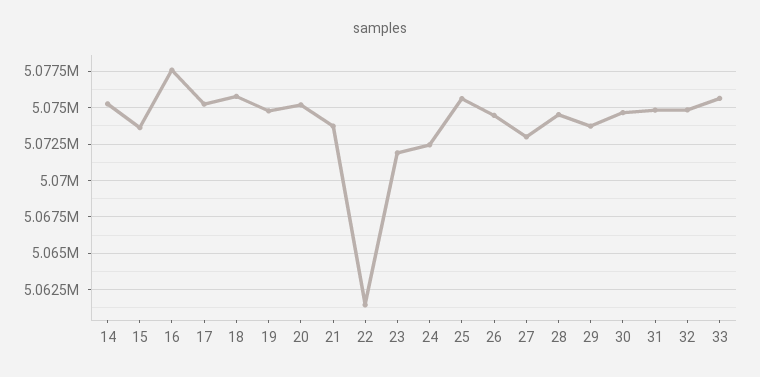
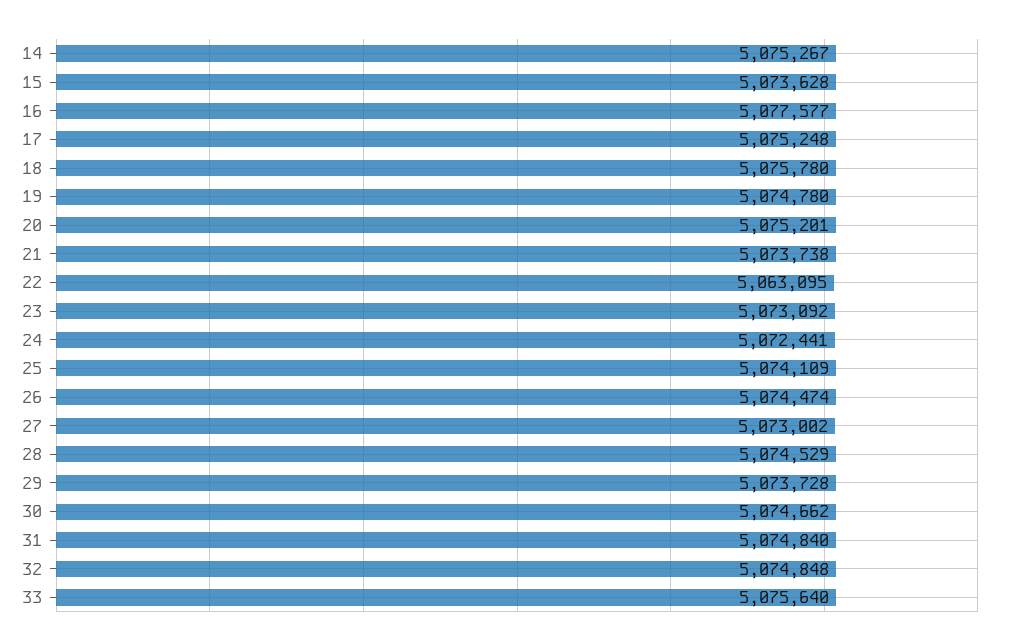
  {
    "14": 5075267,
    "15": 5073628,
    "16": 5077577,
    "17": 5075248,
    "18": 5075780,
    "19": 5074780,
    "20": 5075201,
    "21": 5073738,
-   "22": 5061500,
+   "22": 5063095,
-   "23": 5072000,
+   "23": 5073092,
    "24": 5072441,
-   "25": 5075500,
+   "25": 5074109,
    "26": 5074474,
    "27": 5073002,
    "28": 5074529,
    "29": 5073728,
    "30": 5074662,
    "31": 5074840,
    "32": 5074848,
    "33": 5075640
  }

